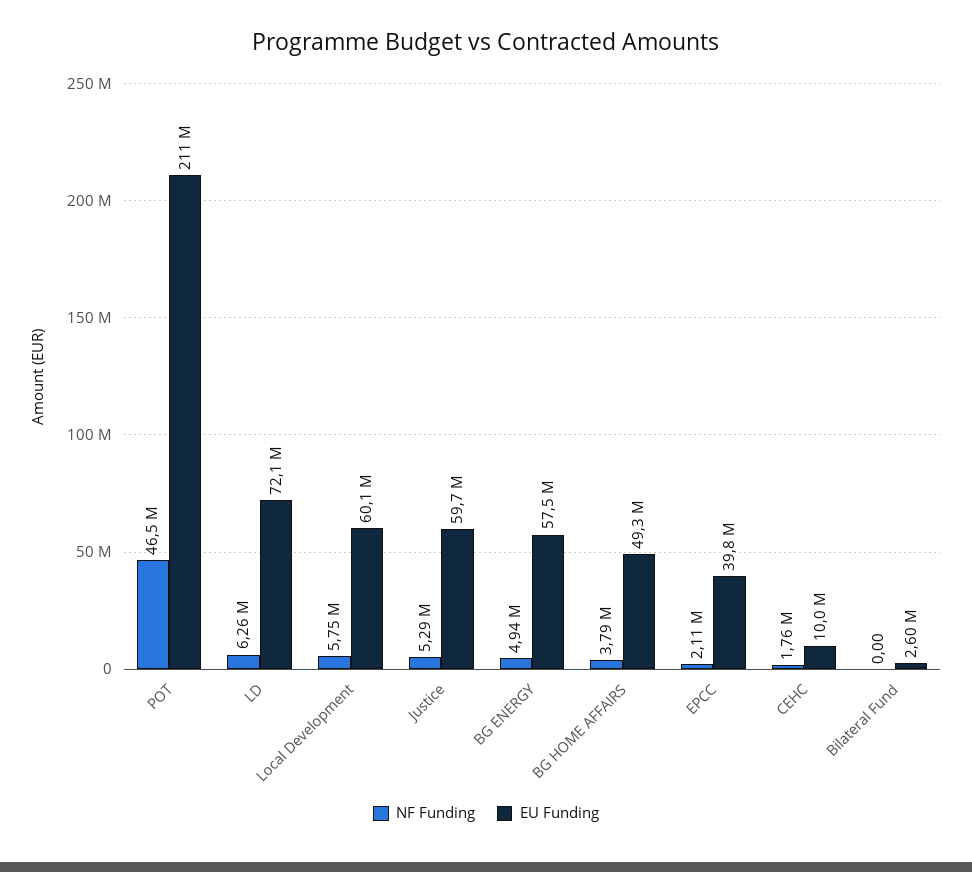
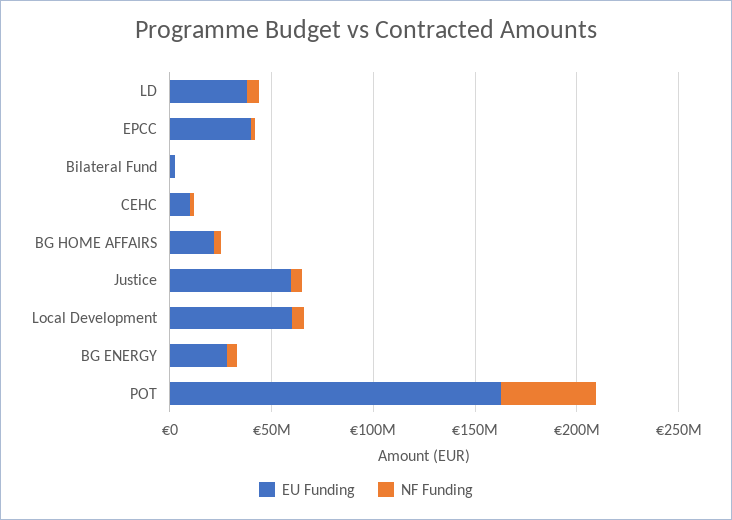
  {
    "NF Funding": {
      "POT": 46500000,
      "LD": 6260000,
      "Local Development": 5750000,
      "Justice": 5290000,
      "BG ENERGY": 4940000,
      "BG HOME AFFAIRS": 3790000,
      "EPCC": 2110000,
      "CEHC": 1760000,
      "Bilateral Fund": 0
    },
    "EU Funding": {
-     "POT": 211000000,
+     "POT": 160000000,
-     "LD": 72100000,
+     "LD": 40000000,
      "Local Development": 60100000,
      "Justice": 59700000,
-     "BG ENERGY": 57500000,
+     "BG ENERGY": 30000000,
-     "BG HOME AFFAIRS": 49300000,
+     "BG HOME AFFAIRS": 20000000,
      "EPCC": 39800000,
      "CEHC": 10000000,
      "Bilateral Fund": 2600000
    }
  }

